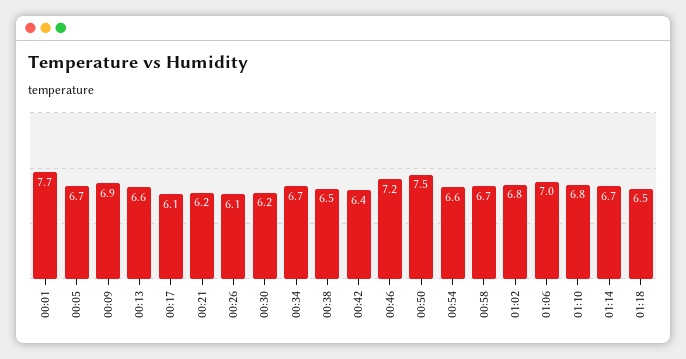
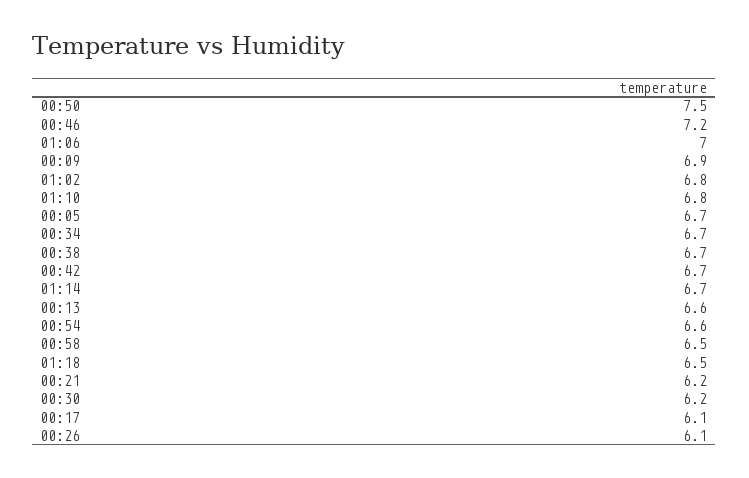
  {
-   "00:01": 7.7,
    "00:05": 6.7,
    "00:09": 6.9,
    "00:13": 6.6,
    "00:17": 6.1,
    "00:21": 6.2,
    "00:26": 6.1,
    "00:30": 6.2,
    "00:34": 6.7,
-   "00:38": 6.5,
+   "00:38": 6.7,
-   "00:42": 6.4,
+   "00:42": 6.7,
    "00:46": 7.2,
    "00:50": 7.5,
    "00:54": 6.6,
-   "00:58": 6.7,
+   "00:58": 6.5,
    "01:02": 6.8,
    "01:06": 7,
    "01:10": 6.8,
    "01:14": 6.7,
    "01:18": 6.5
  }

